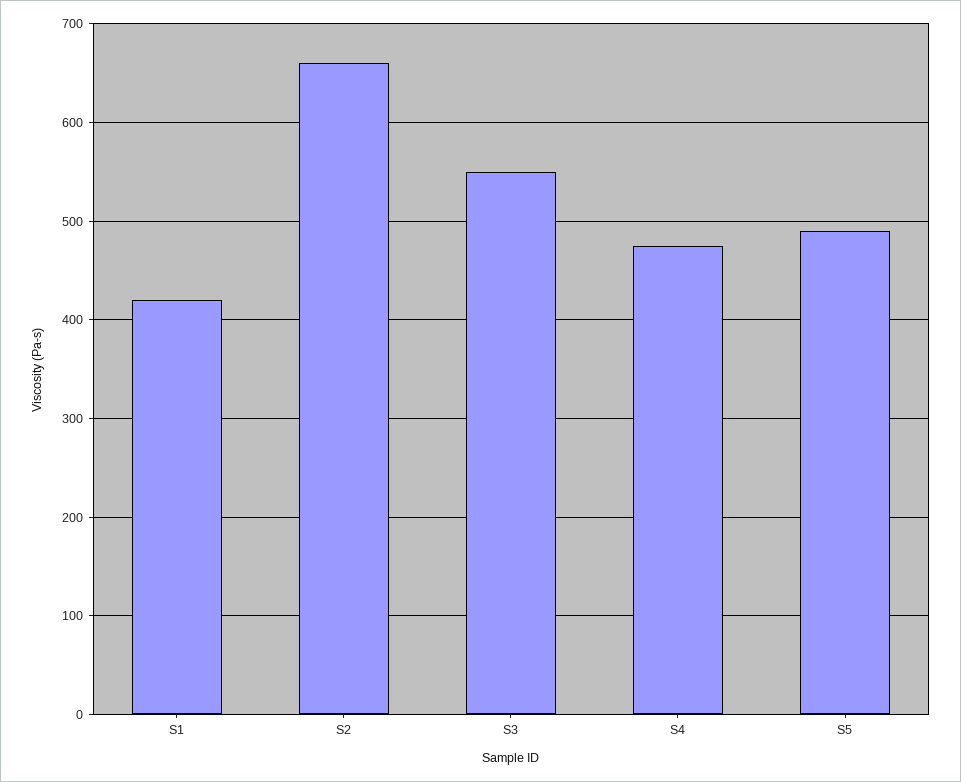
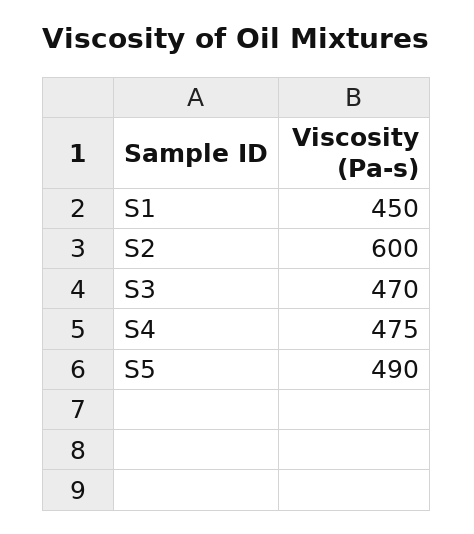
  {
-   "S1": 420,
+   "S1": 450,
-   "S2": 660,
+   "S2": 600,
-   "S3": 550,
+   "S3": 470,
    "S4": 475,
    "S5": 490
  }

